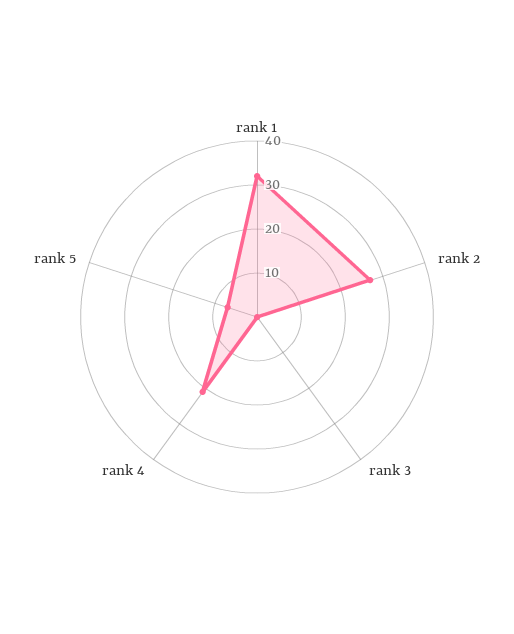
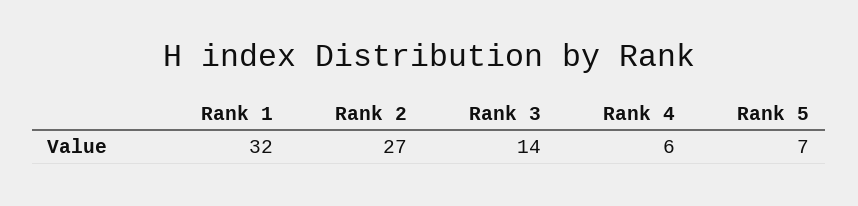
  {
    "rank 1": 32,
    "rank 2": 27,
-   "rank 3": 0,
+   "rank 3": 14,
-   "rank 4": 20,
+   "rank 4": 6,
    "rank 5": 7
  }

